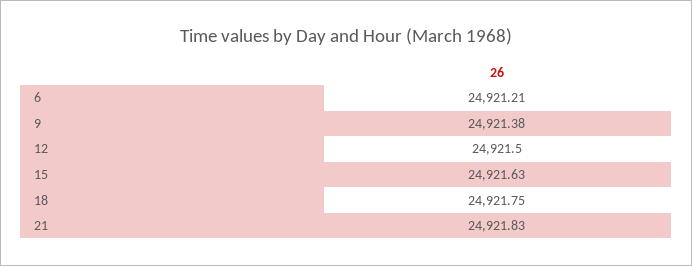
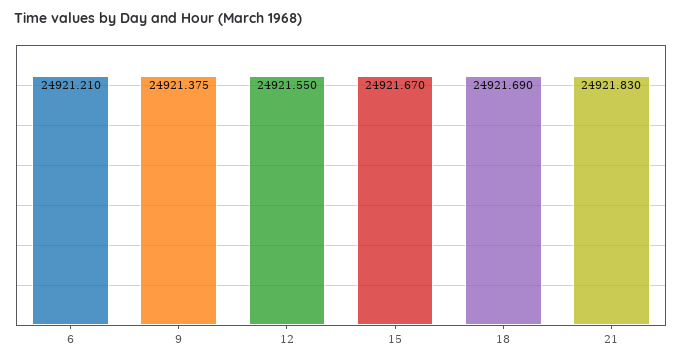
  {
    "6": 24921.21,
    "9": 24921.375,
-   "12": 24921.5,
+   "12": 24921.55,
-   "15": 24921.63,
+   "15": 24921.67,
-   "18": 24921.75,
+   "18": 24921.69,
    "21": 24921.83
  }

